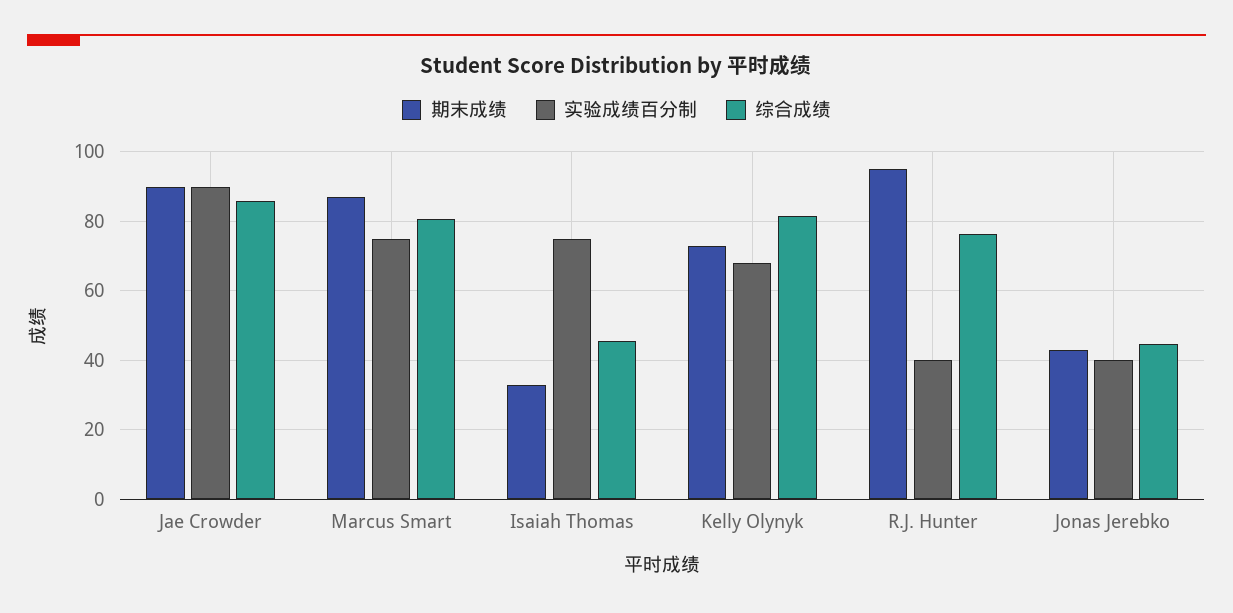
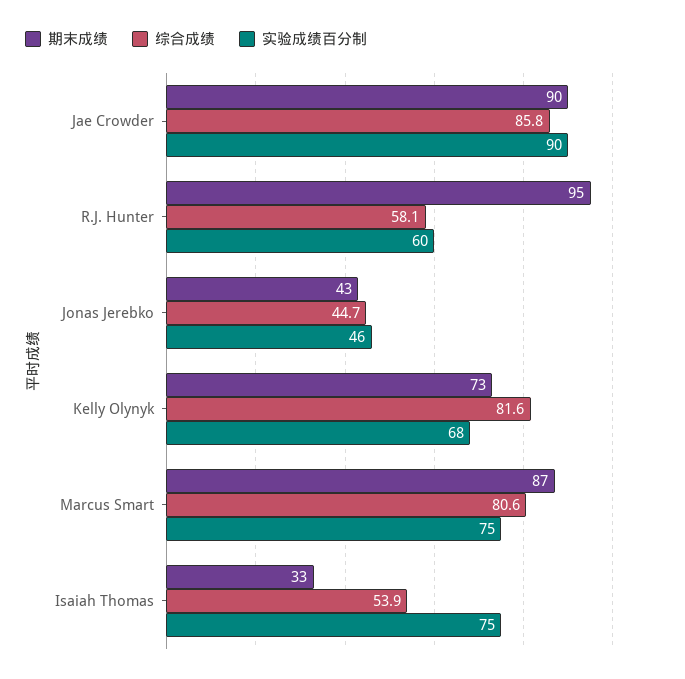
  {
    "期末成绩": {
      "Jae Crowder": 90,
      "Marcus Smart": 87,
      "Isaiah Thomas": 33,
      "Kelly Olynyk": 73,
      "R.J. Hunter": 95,
      "Jonas Jerebko": 43
    },
    "实验成绩百分制": {
      "Jae Crowder": 90,
      "Marcus Smart": 75,
      "Isaiah Thomas": 75,
      "Kelly Olynyk": 68,
-     "R.J. Hunter": 40,
+     "R.J. Hunter": 60,
-     "Jonas Jerebko": 40
+     "Jonas Jerebko": 46
    },
    "综合成绩": {
      "Jae Crowder": 85.8,
      "Marcus Smart": 80.6,
-     "Isaiah Thomas": 46,
+     "Isaiah Thomas": 53.9,
      "Kelly Olynyk": 81.6,
-     "R.J. Hunter": 76,
+     "R.J. Hunter": 58.1,
      "Jonas Jerebko": 44.7
    }
  }

